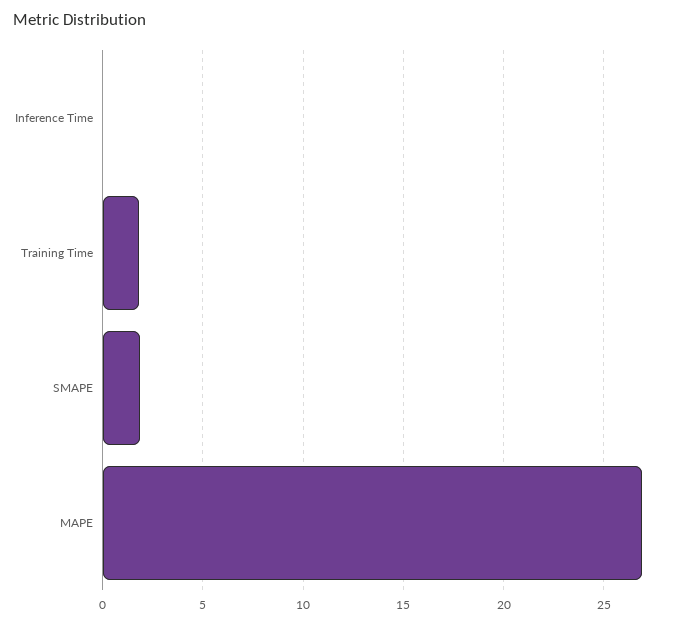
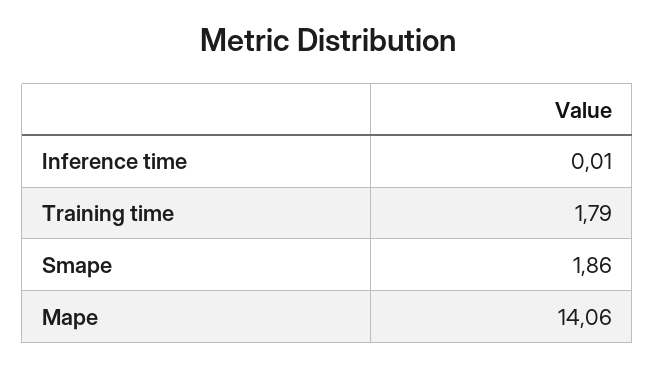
  {
    "Inference Time": 0.01,
    "Training Time": 1.79,
    "SMAPE": 1.86,
-   "MAPE": 27
+   "MAPE": 14.06
  }

